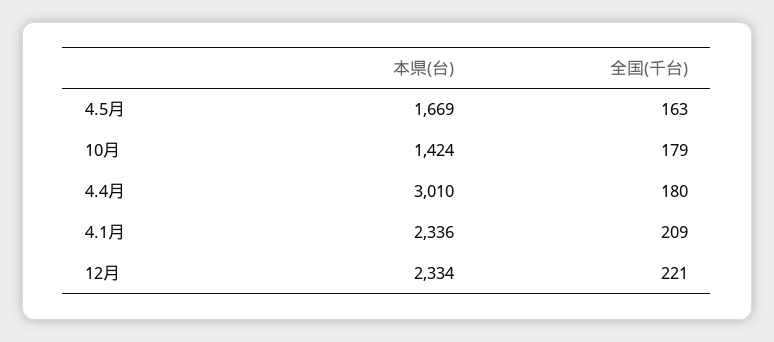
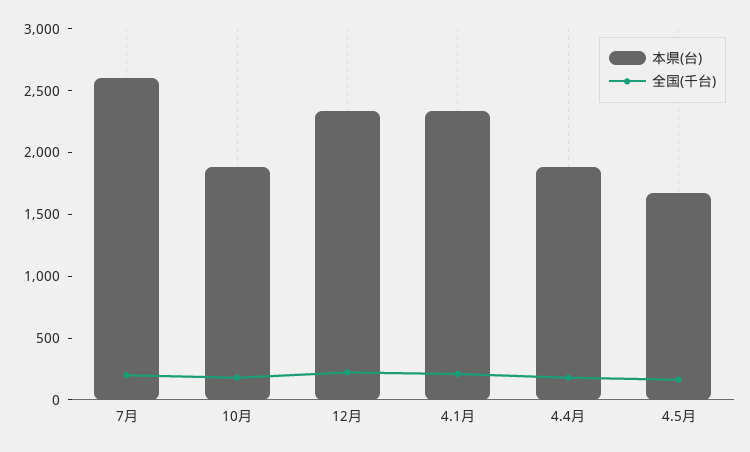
  {
    "本県(台)": {
      "4.5月": 1669,
-     "10月": 1424,
+     "10月": 1900,
-     "4.4月": 3010,
+     "4.4月": 1900,
      "4.1月": 2336,
-     "12月": 2334
+     "12月": 2334,
+     "7月": 2600
    },
    "全国(千台)": {
      "4.5月": 163,
      "10月": 179,
      "4.4月": 180,
      "4.1月": 209,
-     "12月": 221
+     "12月": 221,
+     "7月": 200
    }
  }

